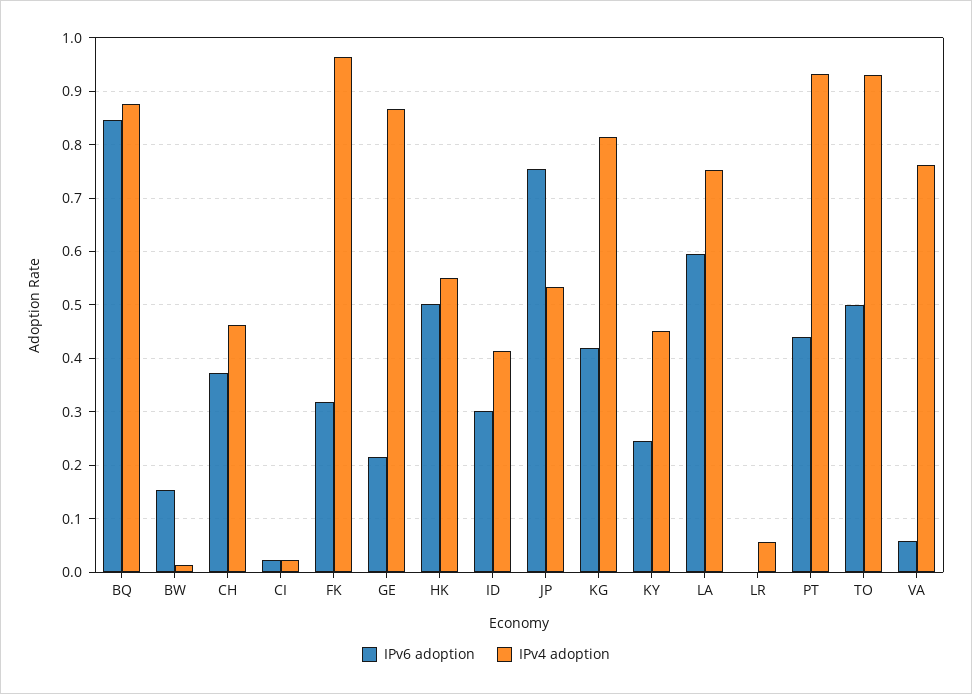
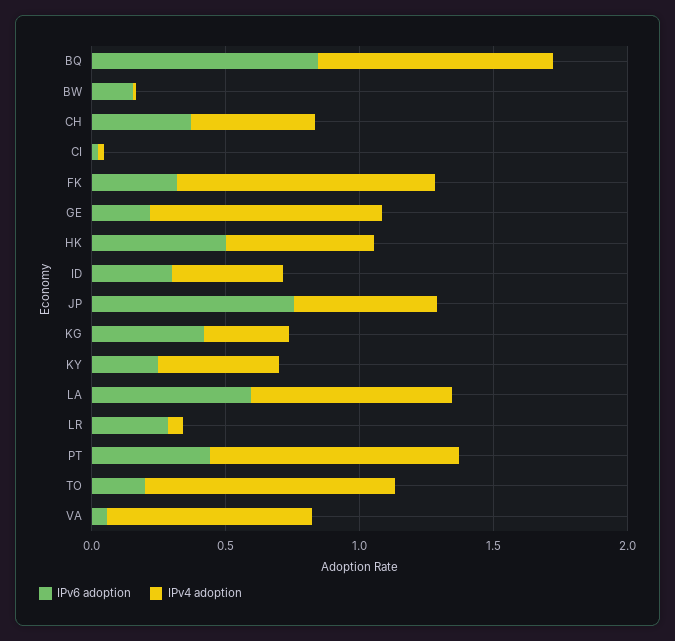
  {
    "IPv6 adoption": {
      "BQ": 0.84,
      "BW": 0.16,
      "CH": 0.38,
      "CI": 0.02,
      "FK": 0.32,
      "GE": 0.22,
      "HK": 0.5,
      "ID": 0.3,
      "JP": 0.76,
      "KG": 0.42,
      "KY": 0.24,
      "LA": 0.6,
-     "LR": 0,
+     "LR": 0.3,
      "PT": 0.44,
-     "TO": 0.5,
+     "TO": 0.2,
      "VA": 0.06
    },
    "IPv4 adoption": {
      "BQ": 0.88,
      "BW": 0.02,
      "CH": 0.46,
      "CI": 0.02,
      "FK": 0.96,
      "GE": 0.86,
      "HK": 0.54,
      "ID": 0.42,
      "JP": 0.54,
-     "KG": 0.82,
+     "KG": 0.3,
      "KY": 0.46,
      "LA": 0.76,
      "LR": 0.06,
      "PT": 0.94,
      "TO": 0.94,
      "VA": 0.76
    }
  }

